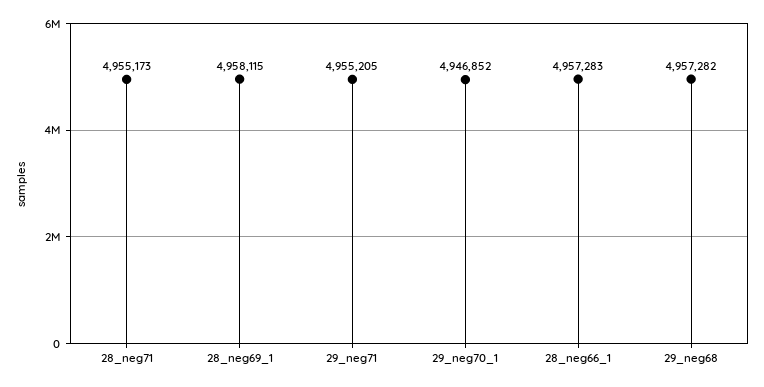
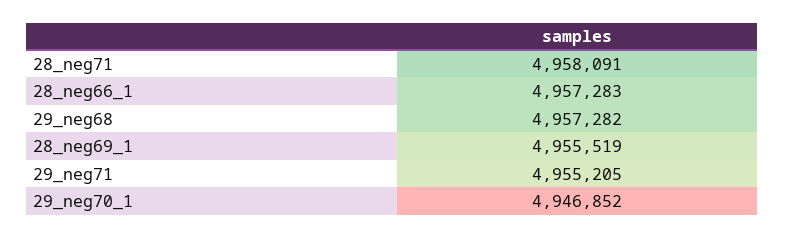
  {
-   "28_neg71": 4955173,
+   "28_neg71": 4958091,
-   "28_neg69_1": 4958115,
+   "28_neg69_1": 4955519,
    "29_neg71": 4955205,
    "29_neg70_1": 4946852,
    "28_neg66_1": 4957283,
    "29_neg68": 4957282
  }

